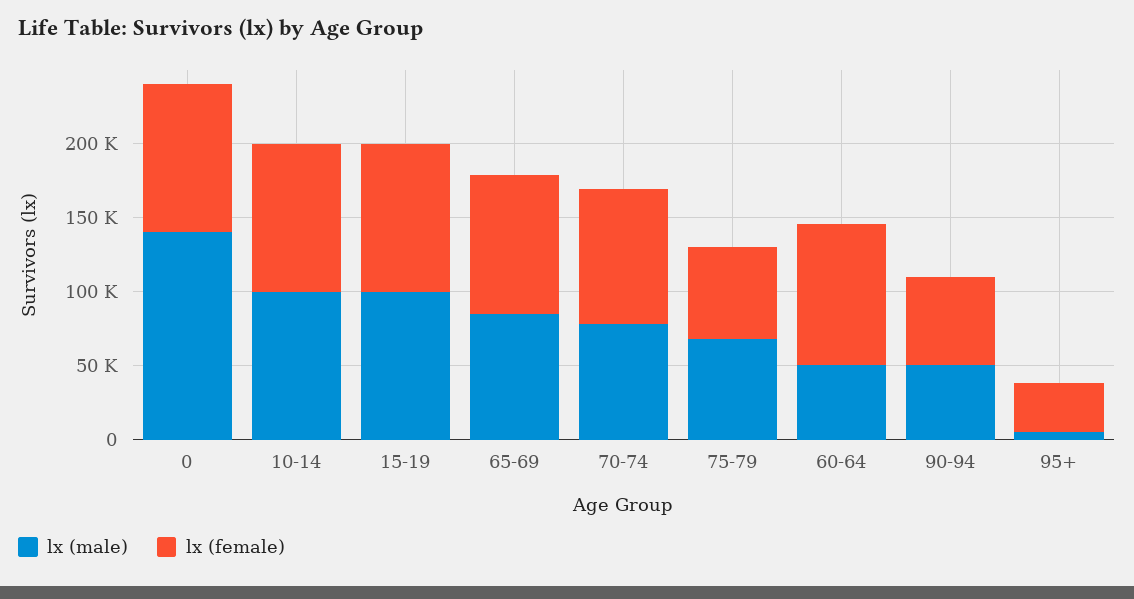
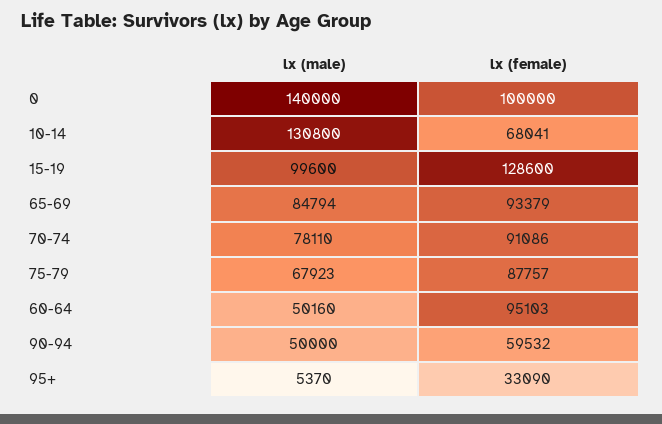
  {
    "lx (male)": {
      "0": 140000,
-     "10-14": 100000,
+     "10-14": 130800,
      "15-19": 99600,
      "65-69": 84794,
      "70-74": 78110,
      "75-79": 67923,
      "60-64": 50160,
      "90-94": 50000,
      "95+": 5370
    },
    "lx (female)": {
      "0": 100000,
-     "10-14": 100000,
+     "10-14": 68041,
-     "15-19": 100000,
+     "15-19": 128600,
      "65-69": 93379,
      "70-74": 91086,
-     "75-79": 60000,
+     "75-79": 87757,
      "60-64": 95103,
      "90-94": 59532,
      "95+": 33090
    }
  }

